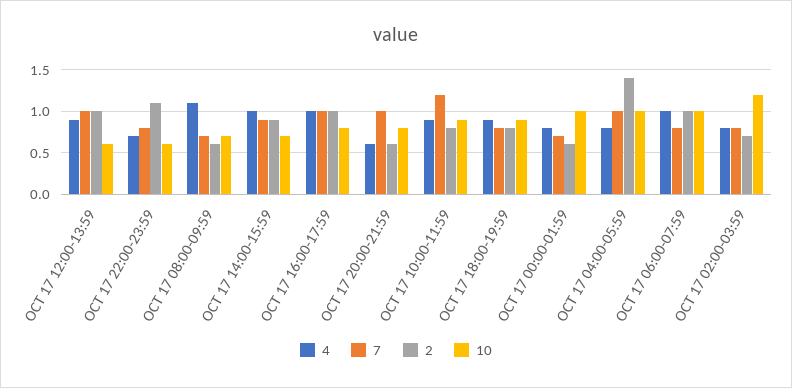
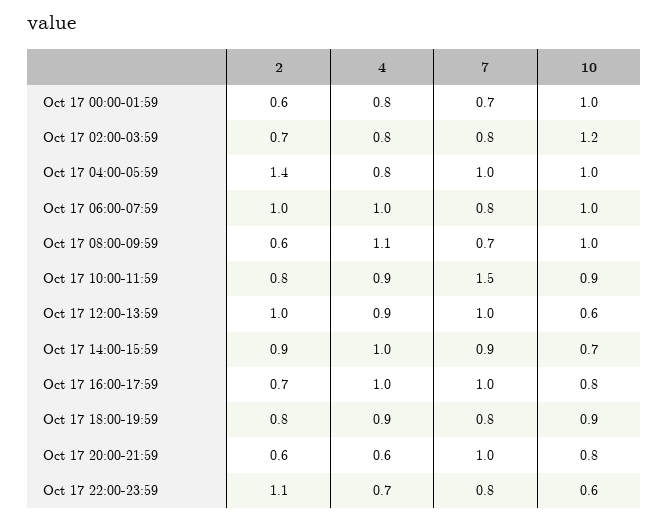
  {
    "4": {
      "OCT 17 12:00-13:59": 0.9,
      "OCT 17 22:00-23:59": 0.7,
      "OCT 17 08:00-09:59": 1.1,
      "OCT 17 14:00-15:59": 1,
      "OCT 17 16:00-17:59": 1,
      "OCT 17 20:00-21:59": 0.6,
      "OCT 17 10:00-11:59": 0.9,
      "OCT 17 18:00-19:59": 0.9,
      "OCT 17 00:00-01:59": 0.8,
      "OCT 17 04:00-05:59": 0.8,
      "OCT 17 06:00-07:59": 1,
      "OCT 17 02:00-03:59": 0.8
    },
    "7": {
      "OCT 17 12:00-13:59": 1,
      "OCT 17 22:00-23:59": 0.8,
      "OCT 17 08:00-09:59": 0.7,
      "OCT 17 14:00-15:59": 0.9,
      "OCT 17 16:00-17:59": 1,
      "OCT 17 20:00-21:59": 1,
-     "OCT 17 10:00-11:59": 1.2,
+     "OCT 17 10:00-11:59": 1.5,
      "OCT 17 18:00-19:59": 0.8,
      "OCT 17 00:00-01:59": 0.7,
      "OCT 17 04:00-05:59": 1,
      "OCT 17 06:00-07:59": 0.8,
      "OCT 17 02:00-03:59": 0.8
    },
    "2": {
      "OCT 17 12:00-13:59": 1,
      "OCT 17 22:00-23:59": 1.1,
      "OCT 17 08:00-09:59": 0.6,
      "OCT 17 14:00-15:59": 0.9,
-     "OCT 17 16:00-17:59": 1,
+     "OCT 17 16:00-17:59": 0.7,
      "OCT 17 20:00-21:59": 0.6,
      "OCT 17 10:00-11:59": 0.8,
      "OCT 17 18:00-19:59": 0.8,
      "OCT 17 00:00-01:59": 0.6,
      "OCT 17 04:00-05:59": 1.4,
      "OCT 17 06:00-07:59": 1,
      "OCT 17 02:00-03:59": 0.7
    },
    "10": {
      "OCT 17 12:00-13:59": 0.6,
      "OCT 17 22:00-23:59": 0.6,
-     "OCT 17 08:00-09:59": 0.7,
+     "OCT 17 08:00-09:59": 1,
      "OCT 17 14:00-15:59": 0.7,
      "OCT 17 16:00-17:59": 0.8,
      "OCT 17 20:00-21:59": 0.8,
      "OCT 17 10:00-11:59": 0.9,
      "OCT 17 18:00-19:59": 0.9,
      "OCT 17 00:00-01:59": 1,
      "OCT 17 04:00-05:59": 1,
      "OCT 17 06:00-07:59": 1,
      "OCT 17 02:00-03:59": 1.2
    }
  }

